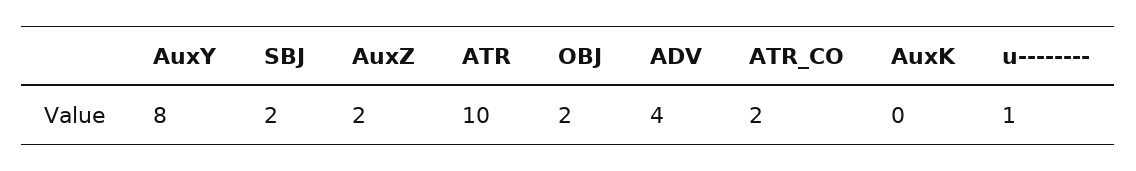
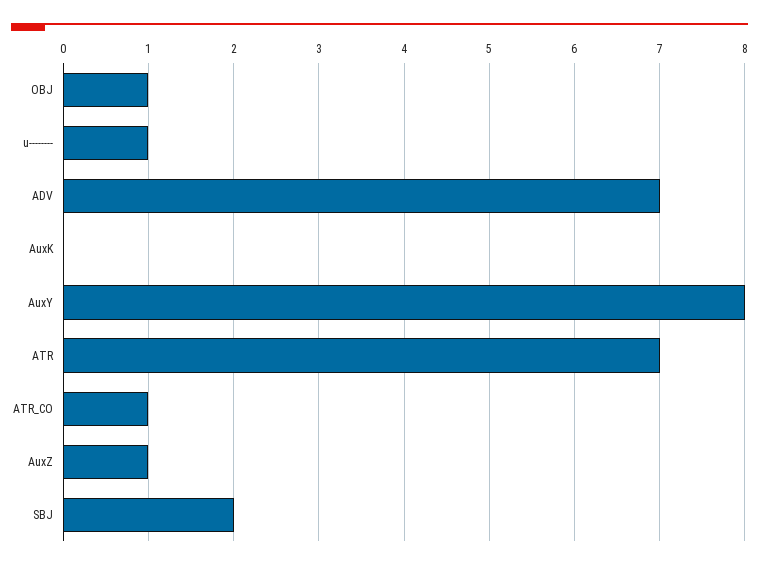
  {
    "AuxY": 8,
    "SBJ": 2,
-   "AuxZ": 2,
+   "AuxZ": 1,
-   "ATR": 10,
+   "ATR": 7,
-   "OBJ": 2,
+   "OBJ": 1,
-   "ADV": 4,
+   "ADV": 7,
-   "ATR_CO": 2,
+   "ATR_CO": 1,
    "AuxK": 0,
    "u--------": 1
  }

